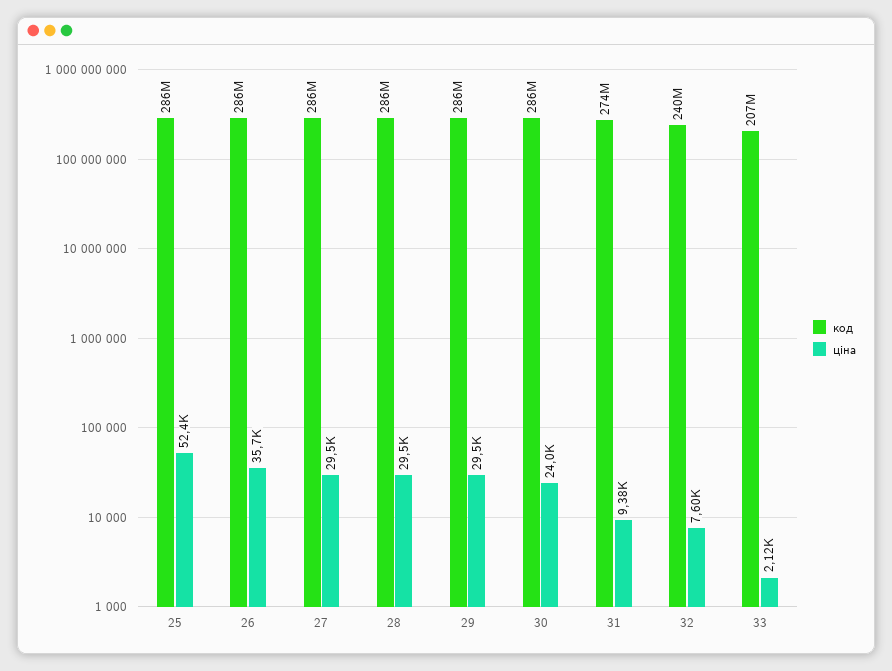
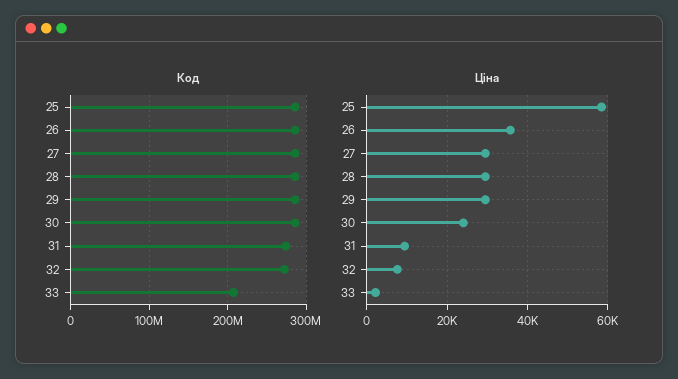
  {
    "код": {
      "25": 286000000,
      "26": 286000000,
      "27": 286000000,
      "28": 286000000,
      "29": 286000000,
      "30": 286000000,
      "31": 274000000,
-     "32": 240000000,
+     "32": 270000000,
      "33": 207000000
    },
    "ціна": {
-     "25": 52400,
+     "25": 58000,
      "26": 35700,
      "27": 29500,
      "28": 29500,
      "29": 29500,
      "30": 24000,
      "31": 9380,
      "32": 7600,
      "33": 2120
    }
  }

